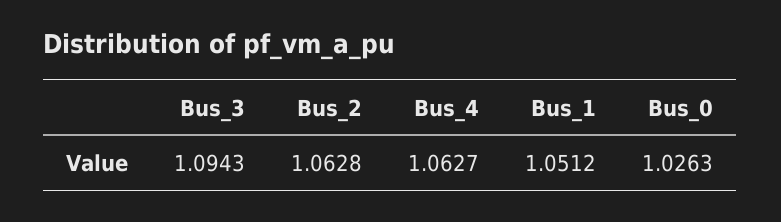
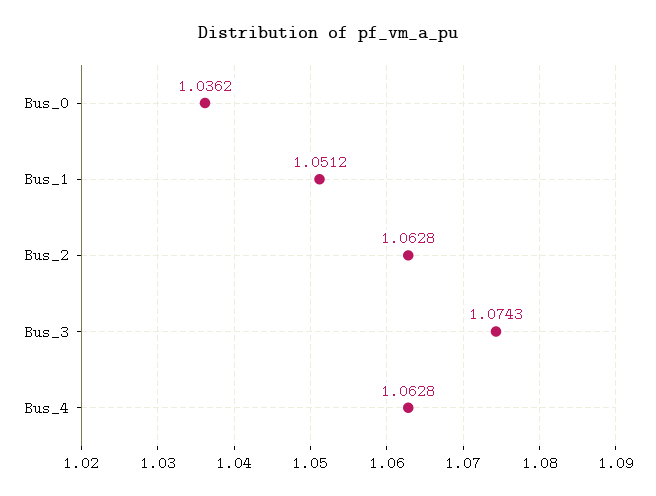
  {
-   "Bus_3": 1.0943,
+   "Bus_3": 1.0743,
    "Bus_2": 1.0628,
-   "Bus_4": 1.0627,
+   "Bus_4": 1.0628,
    "Bus_1": 1.0512,
-   "Bus_0": 1.0263
+   "Bus_0": 1.0362
  }

